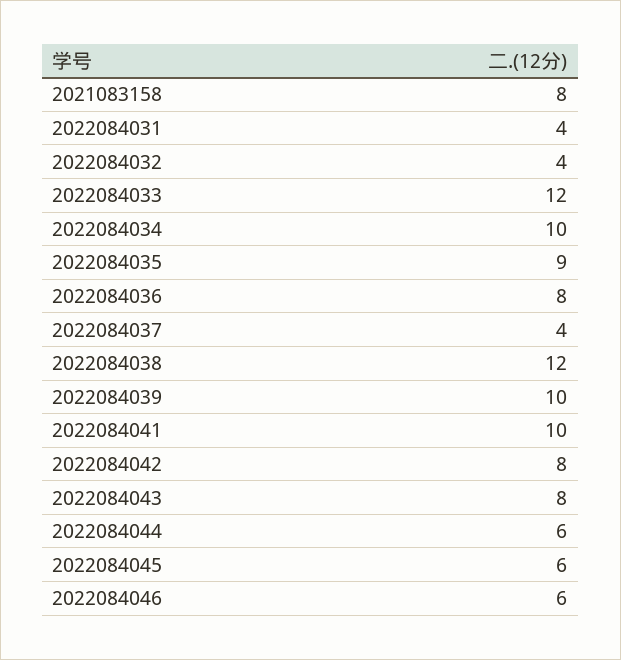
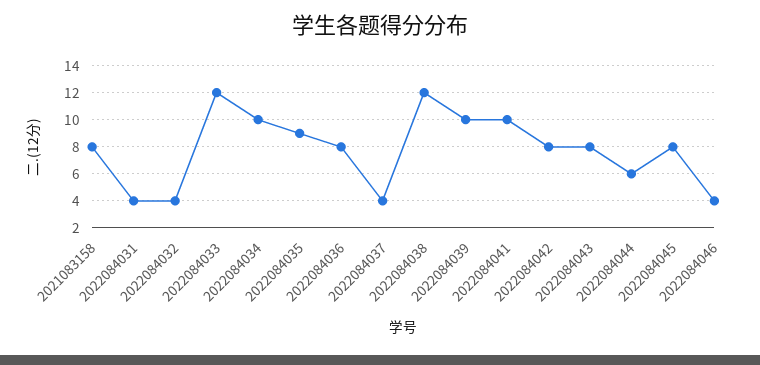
  {
    "2021083158": 8,
    "2022084031": 4,
    "2022084032": 4,
    "2022084033": 12,
    "2022084034": 10,
    "2022084035": 9,
    "2022084036": 8,
    "2022084037": 4,
    "2022084038": 12,
    "2022084039": 10,
    "2022084041": 10,
    "2022084042": 8,
    "2022084043": 8,
    "2022084044": 6,
-   "2022084045": 6,
+   "2022084045": 8,
-   "2022084046": 6
+   "2022084046": 4
  }

